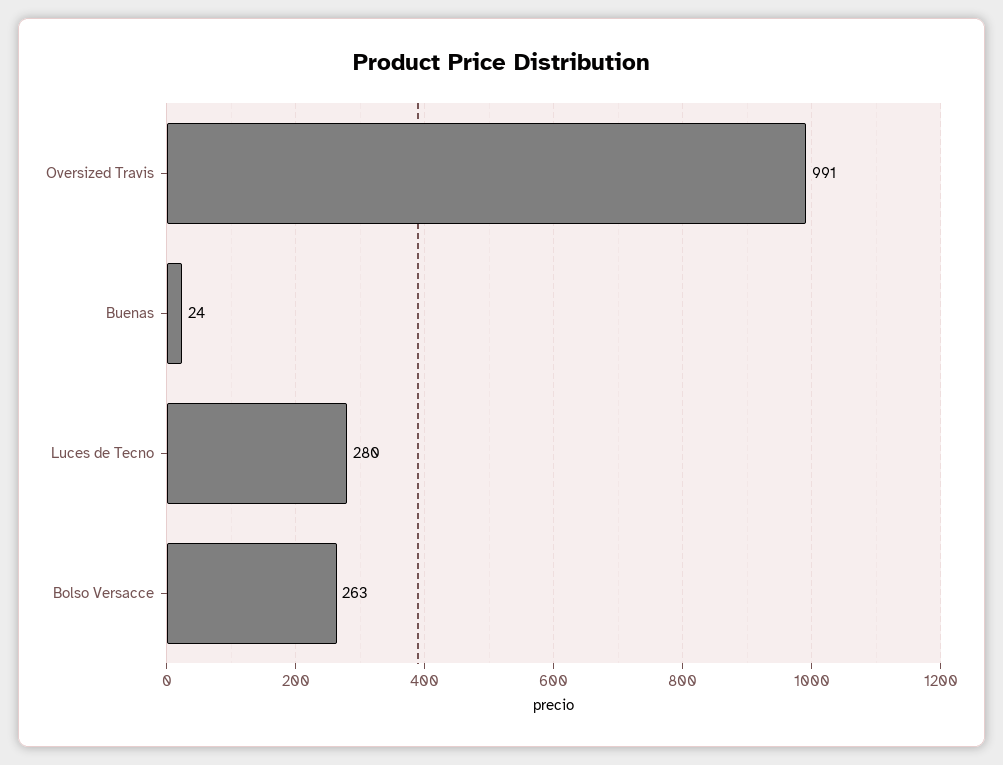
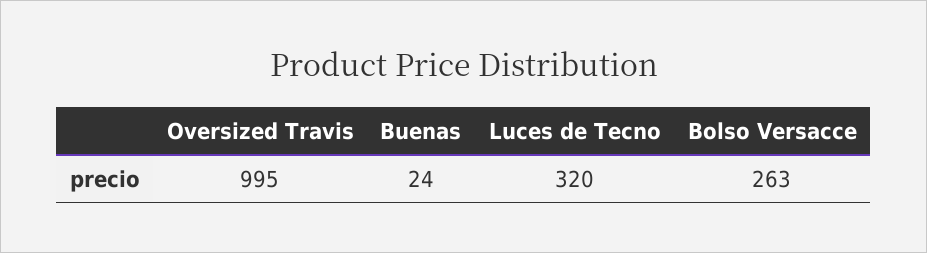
  {
-   "Oversized Travis": 991,
+   "Oversized Travis": 995,
    "Buenas": 24,
-   "Luces de Tecno": 280,
+   "Luces de Tecno": 320,
    "Bolso Versacce": 263
  }

